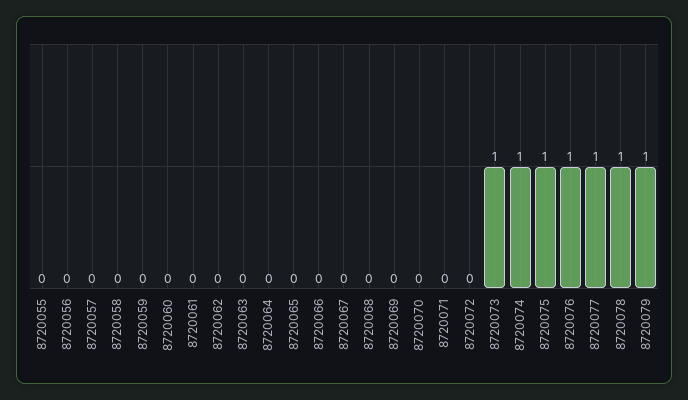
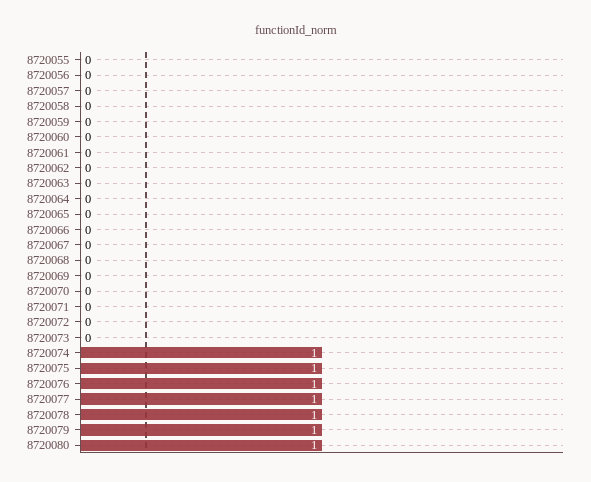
  {
    "8720055": 0,
    "8720056": 0,
    "8720057": 0,
    "8720058": 0,
    "8720059": 0,
    "8720060": 0,
    "8720061": 0,
    "8720062": 0,
    "8720063": 0,
    "8720064": 0,
    "8720065": 0,
    "8720066": 0,
    "8720067": 0,
    "8720068": 0,
    "8720069": 0,
    "8720070": 0,
    "8720071": 0,
    "8720072": 0,
-   "8720073": 1,
+   "8720073": 0,
    "8720074": 1,
    "8720075": 1,
    "8720076": 1,
    "8720077": 1,
    "8720078": 1,
-   "8720079": 1
+   "8720079": 1,
+   "8720080": 1
  }

